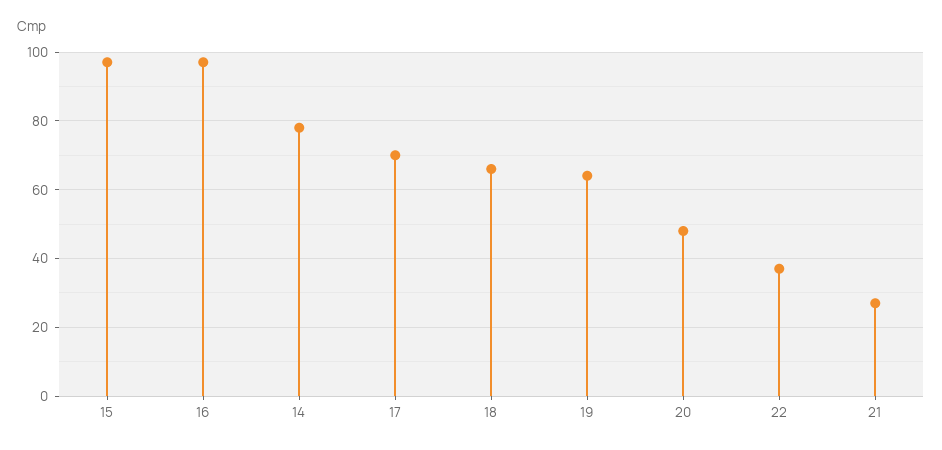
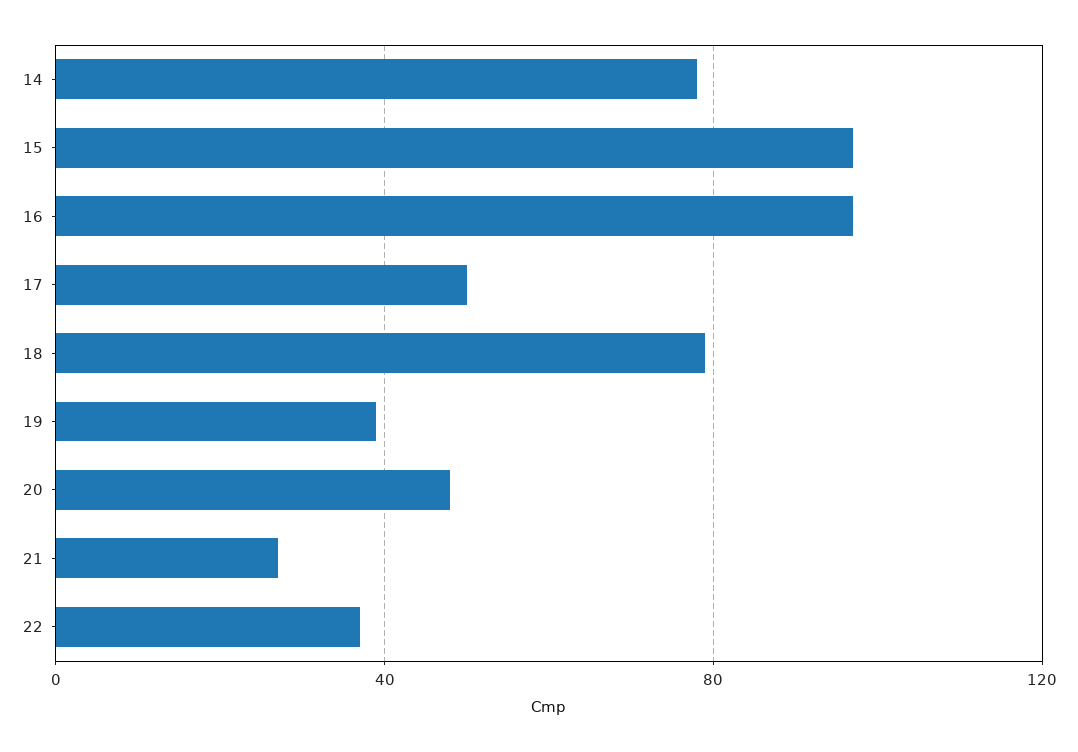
  {
    "15": 95,
    "16": 95,
    "14": 80,
-   "17": 70,
+   "17": 50,
-   "18": 65,
+   "18": 80,
-   "19": 65,
+   "19": 40,
    "20": 50,
    "22": 35,
    "21": 25
  }

